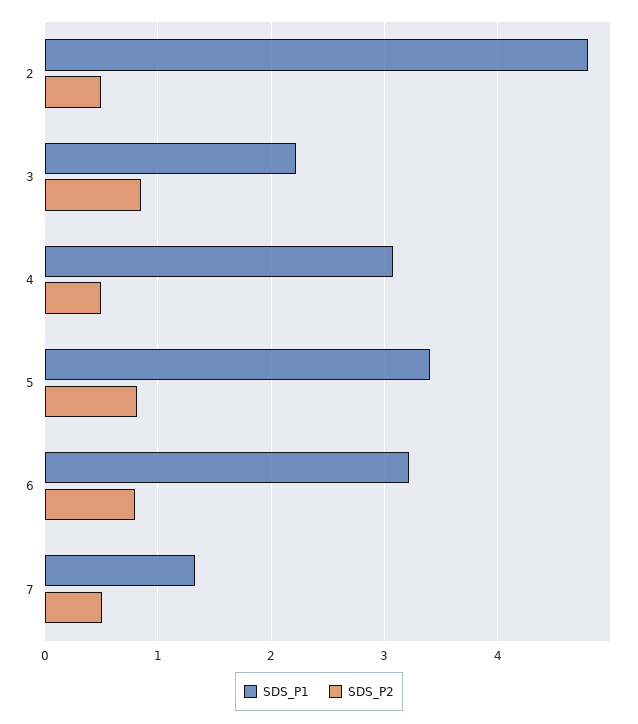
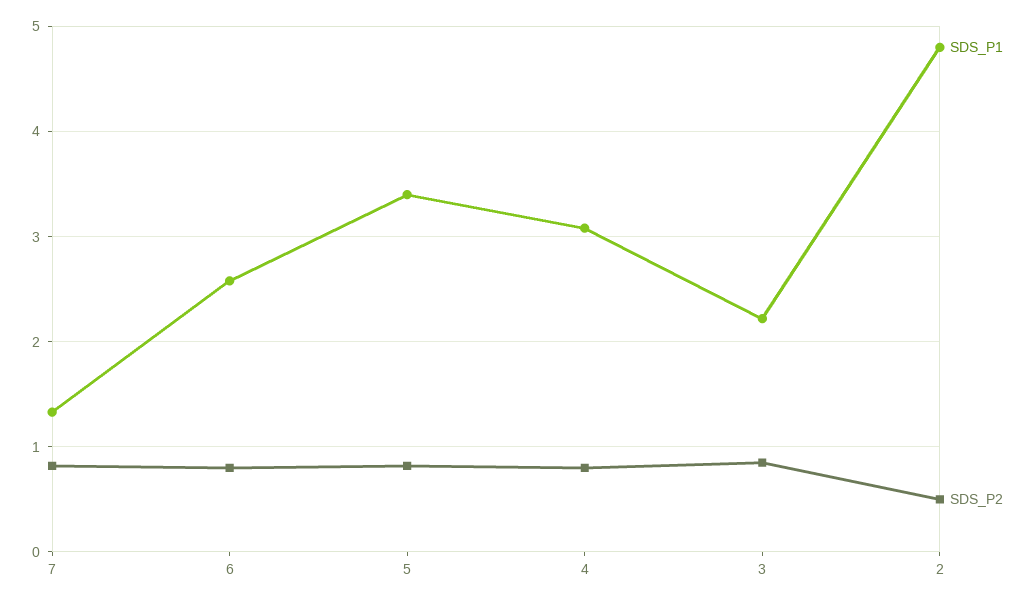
  {
    "SDS_P1": {
      "2": 4.8,
      "3": 2.2,
      "4": 3.1,
      "5": 3.4,
-     "6": 3.2,
+     "6": 2.6,
      "7": 1.3
    },
    "SDS_P2": {
      "2": 0.5,
      "3": 0.9,
-     "4": 0.5,
+     "4": 0.8,
      "5": 0.8,
      "6": 0.8,
-     "7": 0.5
+     "7": 0.8
    }
  }

